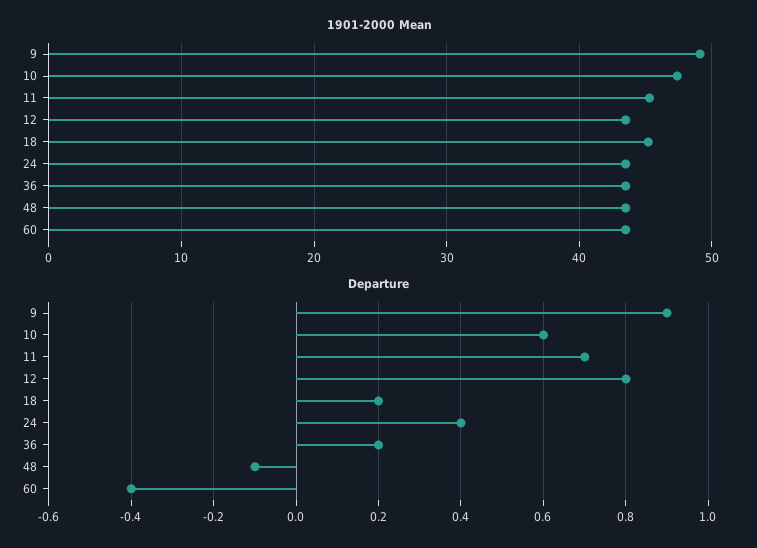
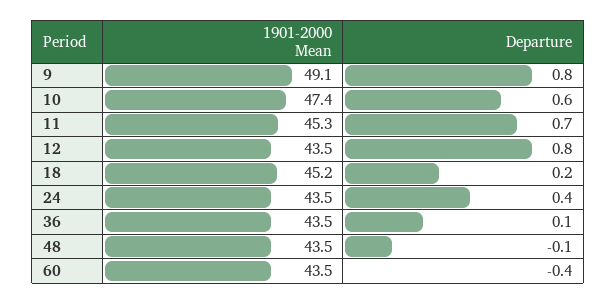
  {
    "1901-2000 Mean": {
      "9": 49.1,
      "10": 47.4,
      "11": 45.3,
      "12": 43.5,
      "18": 45.2,
      "24": 43.5,
      "36": 43.5,
      "48": 43.5,
      "60": 43.5
    },
    "Departure": {
-     "9": 0.9,
+     "9": 0.8,
      "10": 0.6,
      "11": 0.7,
      "12": 0.8,
      "18": 0.2,
      "24": 0.4,
-     "36": 0.2,
+     "36": 0.1,
      "48": -0.1,
      "60": -0.4
    }
  }

